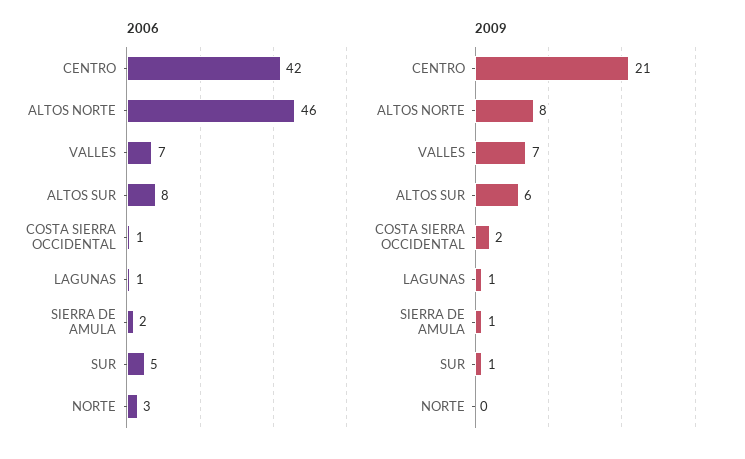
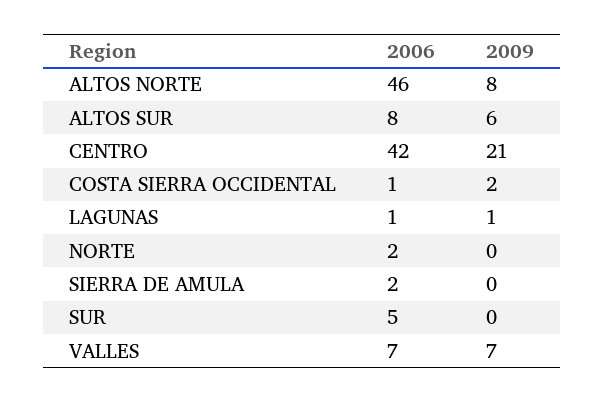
  {
    "2006": {
      "CENTRO": 42,
      "ALTOS NORTE": 46,
      "VALLES": 7,
      "ALTOS SUR": 8,
      "COSTA SIERRA OCCIDENTAL": 1,
      "LAGUNAS": 1,
      "SIERRA DE AMULA": 2,
      "SUR": 5,
-     "NORTE": 3
+     "NORTE": 2
    },
    "2009": {
      "CENTRO": 21,
      "ALTOS NORTE": 8,
      "VALLES": 7,
      "ALTOS SUR": 6,
      "COSTA SIERRA OCCIDENTAL": 2,
      "LAGUNAS": 1,
-     "SIERRA DE AMULA": 1,
+     "SIERRA DE AMULA": 0,
-     "SUR": 1,
+     "SUR": 0,
      "NORTE": 0
    }
  }

